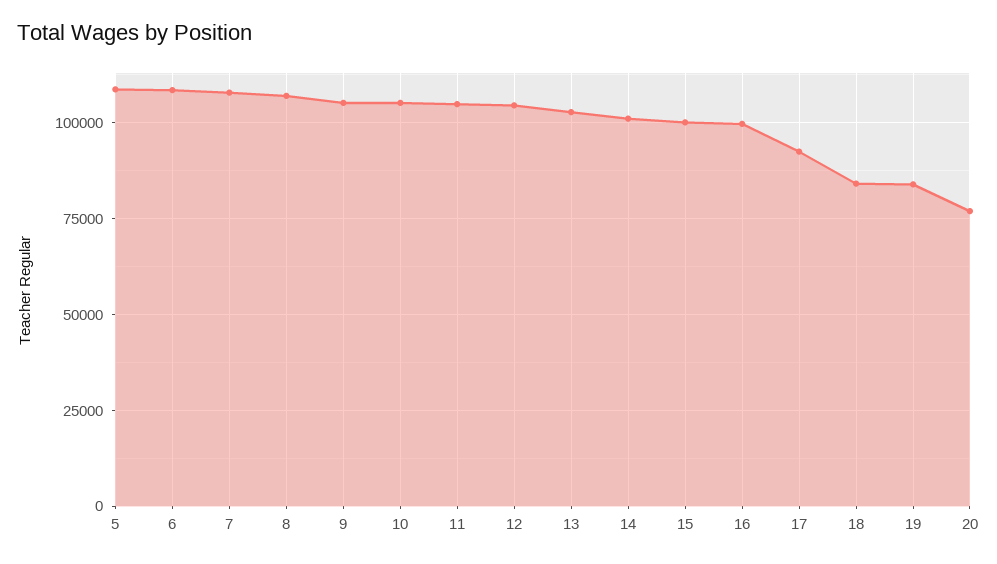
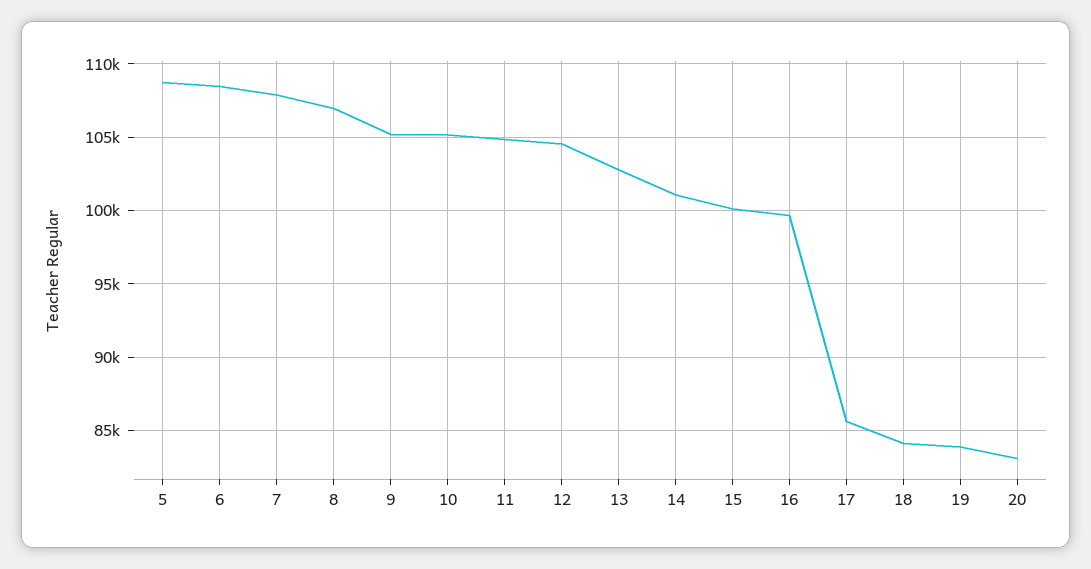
  {
    "5": 108500,
    "6": 108500,
    "7": 108000,
    "8": 107000,
    "9": 105000,
    "10": 105000,
    "11": 105000,
    "12": 104500,
    "13": 103000,
    "14": 101000,
    "15": 100000,
    "16": 99500,
-   "17": 92500,
+   "17": 85500,
    "18": 84000,
    "19": 84000,
-   "20": 77500
+   "20": 83000
  }

